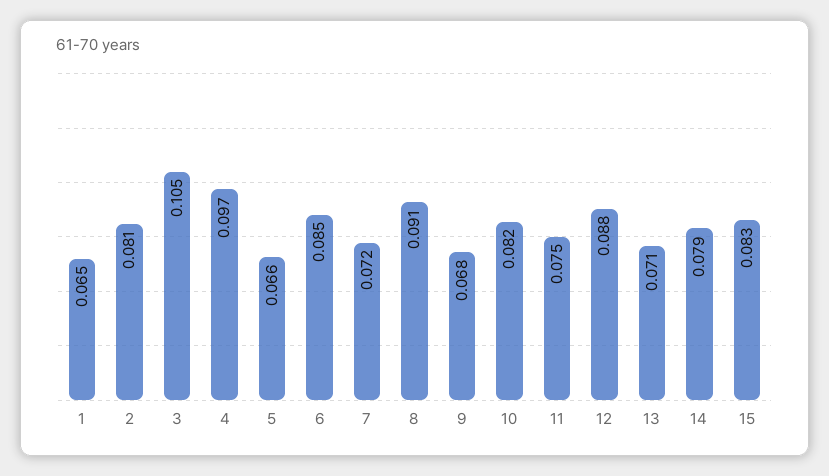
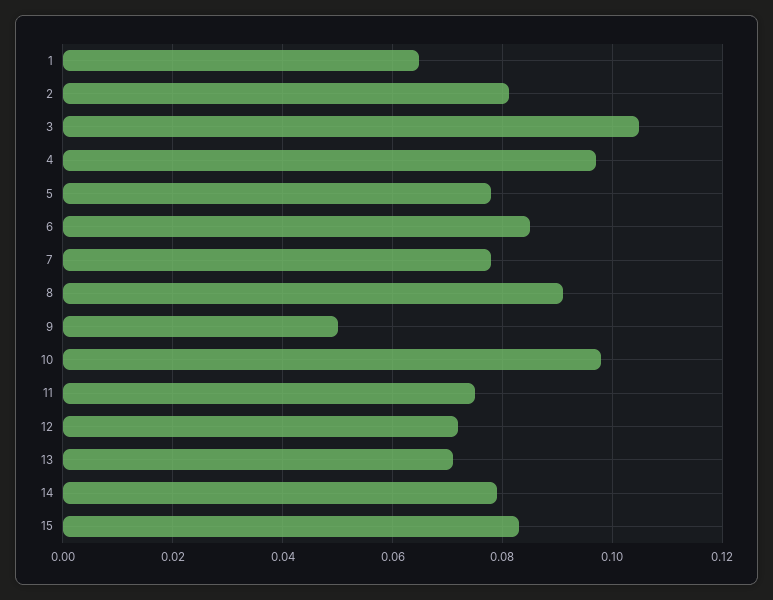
  {
    "1": 0.065,
    "2": 0.081,
    "3": 0.105,
    "4": 0.097,
-   "5": 0.066,
+   "5": 0.078,
    "6": 0.085,
-   "7": 0.072,
+   "7": 0.078,
    "8": 0.091,
-   "9": 0.068,
+   "9": 0.05,
-   "10": 0.082,
+   "10": 0.098,
    "11": 0.075,
-   "12": 0.088,
+   "12": 0.072,
    "13": 0.071,
    "14": 0.079,
    "15": 0.083
  }

